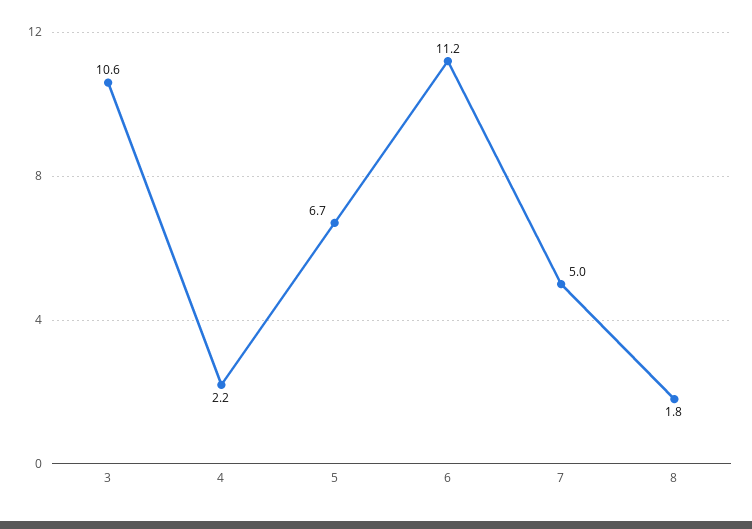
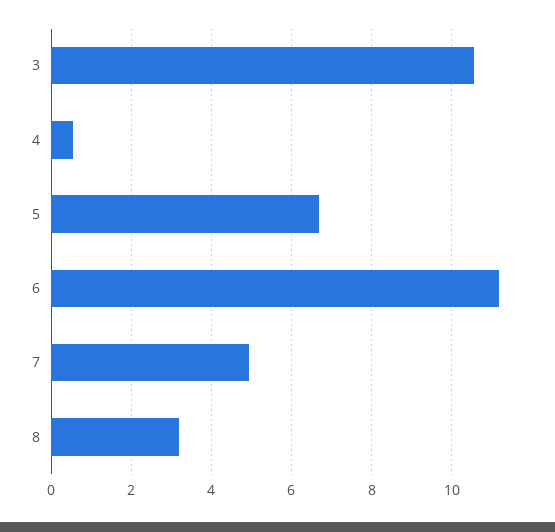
  {
    "3": 10.6,
-   "4": 2.2,
+   "4": 0.6,
    "5": 6.7,
    "6": 11.2,
    "7": 5,
-   "8": 1.8
+   "8": 3.2
  }

